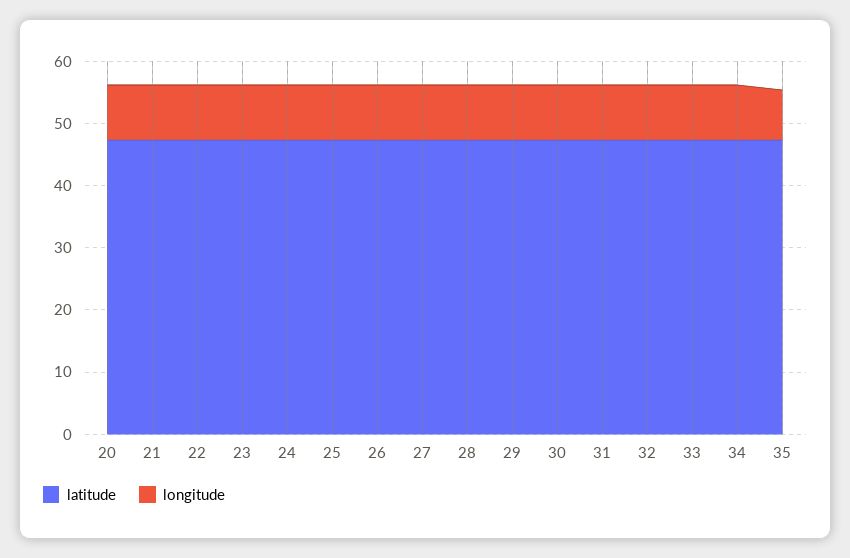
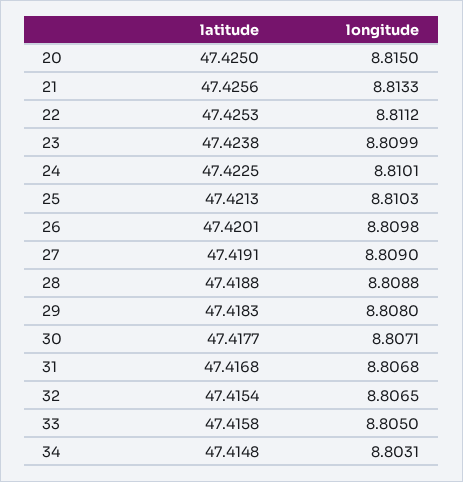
  {
    "latitude": {
      "20": 47.425,
      "21": 47.4256,
      "22": 47.4253,
      "23": 47.4238,
      "24": 47.4225,
      "25": 47.4213,
      "26": 47.4201,
      "27": 47.4191,
      "28": 47.4188,
      "29": 47.4183,
      "30": 47.4177,
      "31": 47.4168,
      "32": 47.4154,
      "33": 47.4158,
-     "34": 47.4148,
+     "34": 47.4148
-     "35": 48
    },
    "longitude": {
      "20": 8.815,
      "21": 8.8133,
      "22": 8.8112,
      "23": 8.8099,
      "24": 8.8101,
      "25": 8.8103,
      "26": 8.8098,
      "27": 8.809,
      "28": 8.8088,
      "29": 8.808,
      "30": 8.8071,
      "31": 8.8068,
      "32": 8.8065,
      "33": 8.805,
-     "34": 8.8031,
+     "34": 8.8031
-     "35": 8
    }
  }

